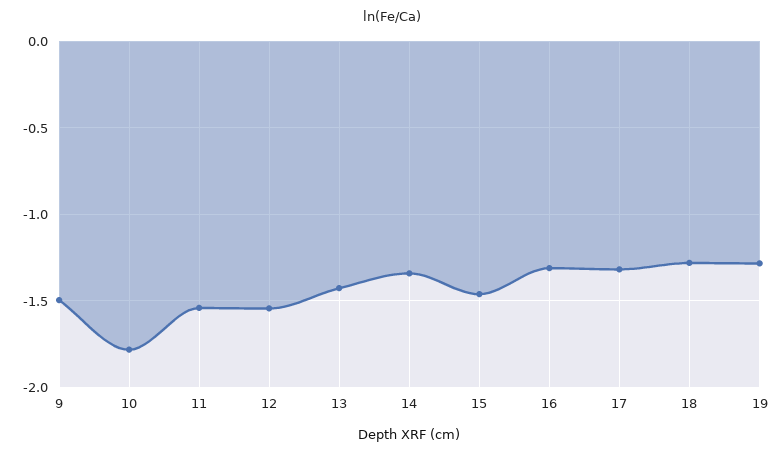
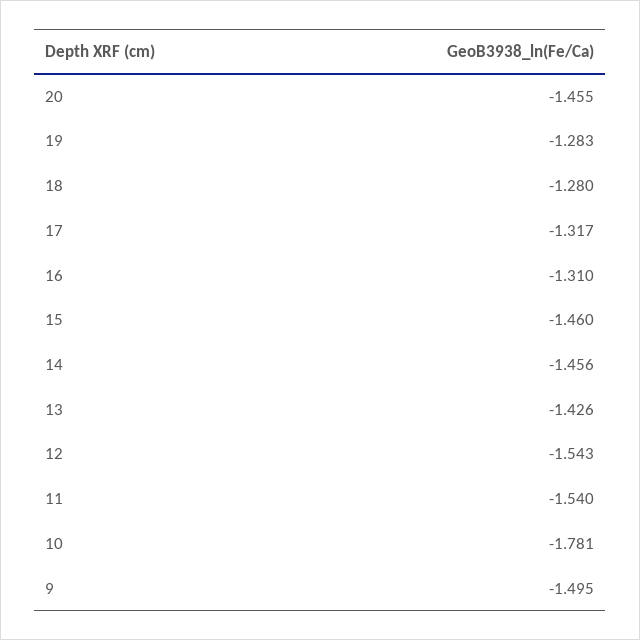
  {
    "9": -1.495,
    "10": -1.781,
    "11": -1.54,
    "12": -1.543,
    "13": -1.426,
-   "14": -1.35,
+   "14": -1.456,
    "15": -1.46,
    "16": -1.31,
    "17": -1.317,
    "18": -1.28,
-   "19": -1.283
+   "19": -1.283,
+   "20": -1.455
  }

